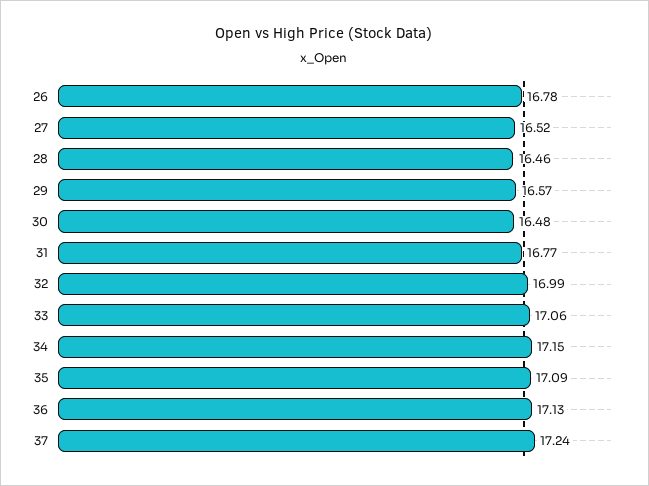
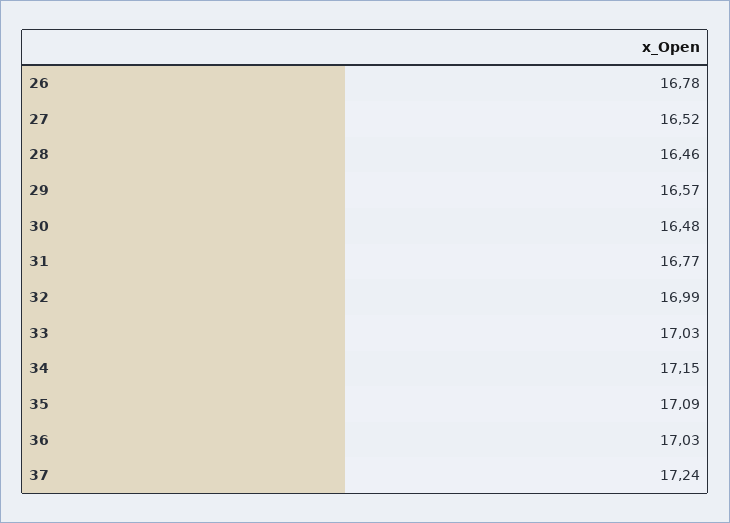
  {
    "26": 16.78,
    "27": 16.52,
    "28": 16.46,
    "29": 16.57,
    "30": 16.48,
    "31": 16.77,
    "32": 16.99,
-   "33": 17.06,
+   "33": 17.03,
    "34": 17.15,
    "35": 17.09,
-   "36": 17.13,
+   "36": 17.03,
    "37": 17.24
  }

